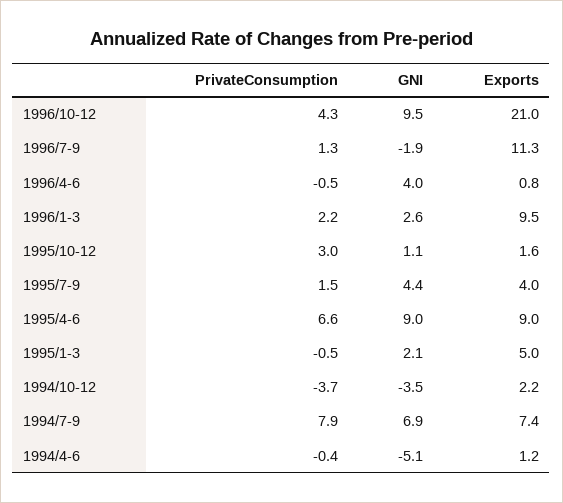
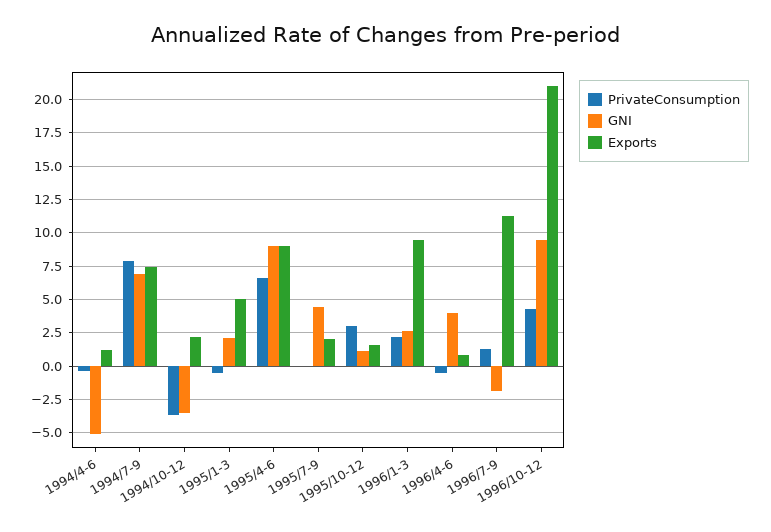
  {
    "PrivateConsumption": {
      "1996/10-12": 4.3,
      "1996/7-9": 1.3,
      "1996/4-6": -0.5,
      "1996/1-3": 2.2,
      "1995/10-12": 3,
-     "1995/7-9": 1.5,
+     "1995/7-9": 0,
      "1995/4-6": 6.6,
      "1995/1-3": -0.5,
      "1994/10-12": -3.7,
      "1994/7-9": 7.9,
      "1994/4-6": -0.4
    },
    "GNI": {
      "1996/10-12": 9.5,
      "1996/7-9": -1.9,
      "1996/4-6": 4,
      "1996/1-3": 2.6,
      "1995/10-12": 1.1,
      "1995/7-9": 4.4,
      "1995/4-6": 9,
      "1995/1-3": 2.1,
      "1994/10-12": -3.5,
      "1994/7-9": 6.9,
      "1994/4-6": -5.1
    },
    "Exports": {
      "1996/10-12": 21,
      "1996/7-9": 11.3,
      "1996/4-6": 0.8,
      "1996/1-3": 9.5,
      "1995/10-12": 1.6,
-     "1995/7-9": 4,
+     "1995/7-9": 2,
      "1995/4-6": 9,
      "1995/1-3": 5,
      "1994/10-12": 2.2,
      "1994/7-9": 7.4,
      "1994/4-6": 1.2
    }
  }

